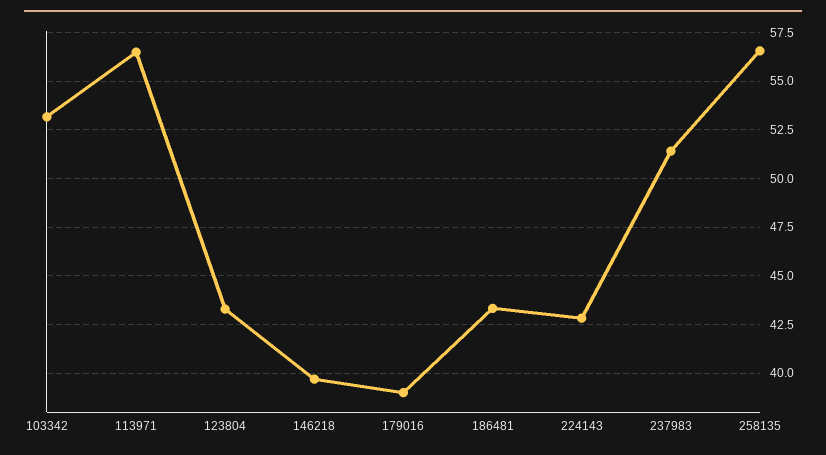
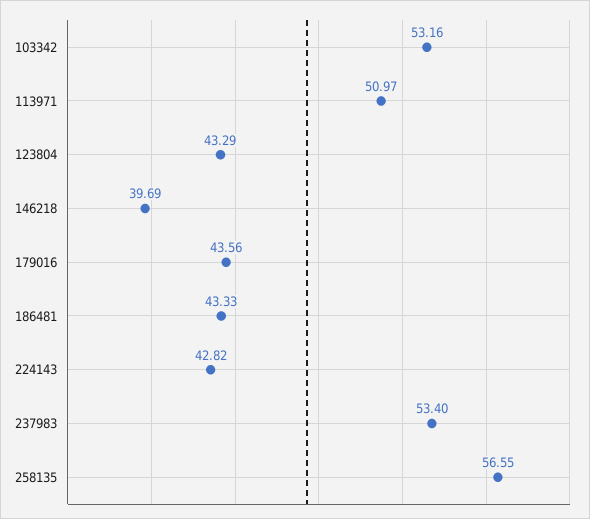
  {
    "103342": 53.16,
-   "113971": 56.5,
+   "113971": 50.97,
    "123804": 43.29,
    "146218": 39.69,
-   "179016": 39,
+   "179016": 43.56,
    "186481": 43.33,
    "224143": 42.82,
-   "237983": 51.5,
+   "237983": 53.4,
    "258135": 56.55
  }

